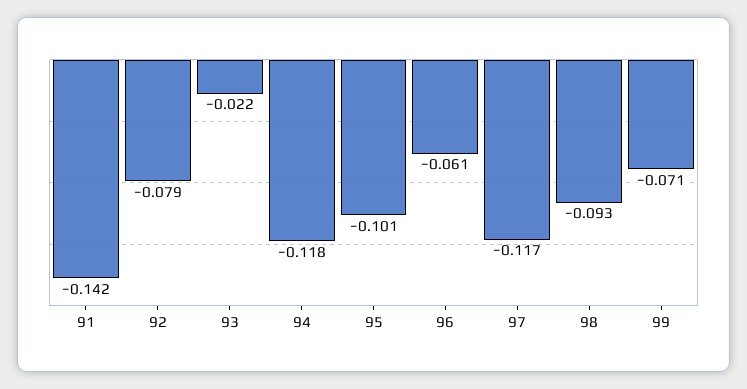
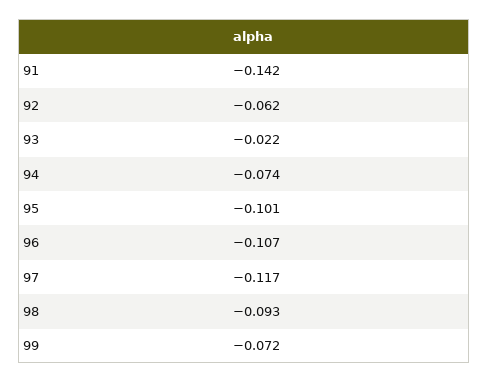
  {
    "91": -0.142,
-   "92": -0.079,
+   "92": -0.062,
    "93": -0.022,
-   "94": -0.118,
+   "94": -0.074,
    "95": -0.101,
-   "96": -0.061,
+   "96": -0.107,
    "97": -0.117,
    "98": -0.093,
-   "99": -0.071
+   "99": -0.072
  }

